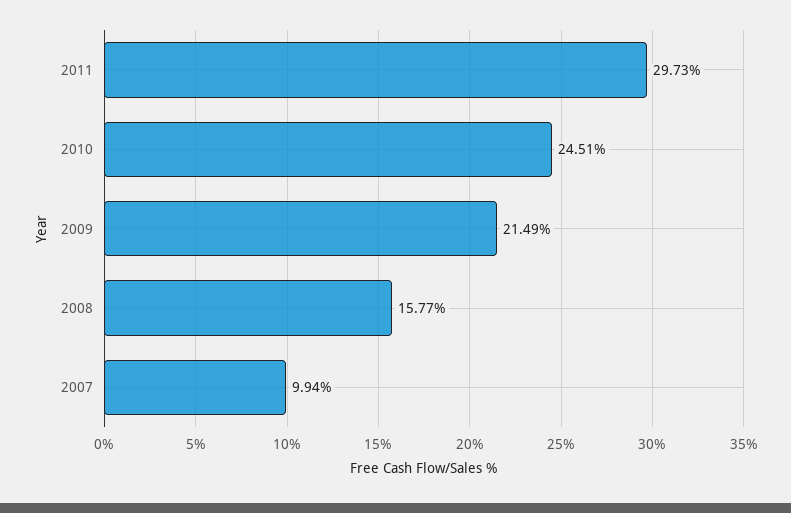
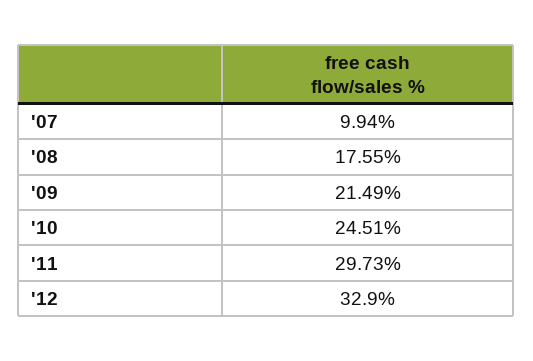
  {
    "2011": 29.73,
    "2010": 24.51,
    "2009": 21.49,
-   "2008": 15.77,
+   "2008": 17.55,
-   "2007": 9.94
+   "2007": 9.94,
+   "'12": 32.9
  }

